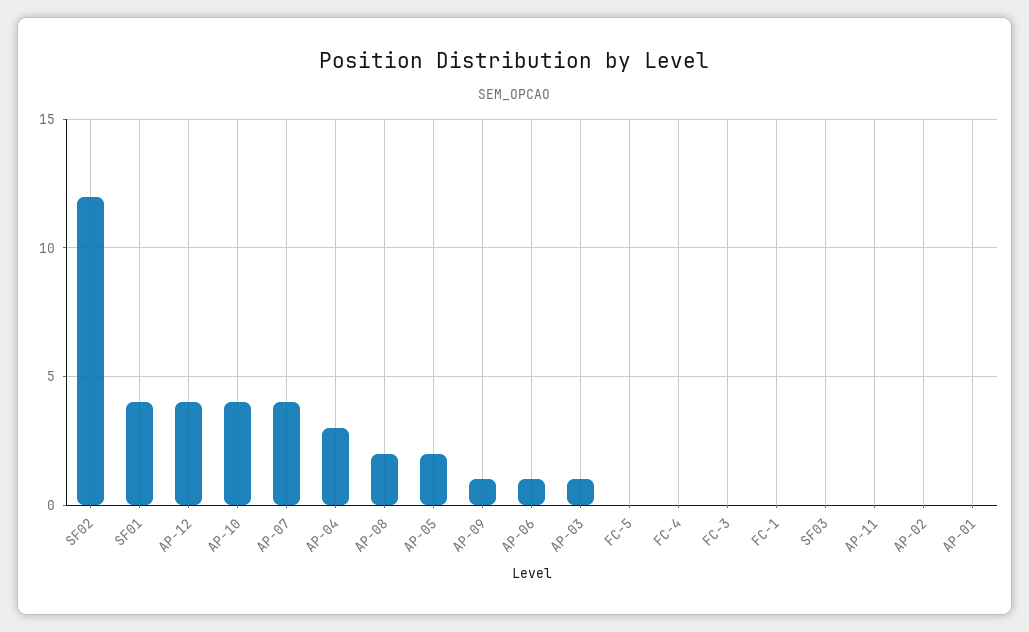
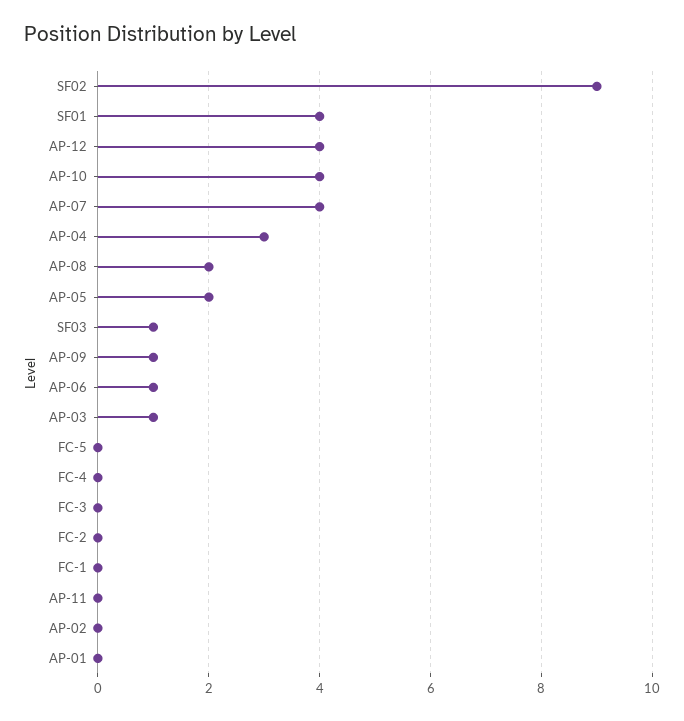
  {
-   "SF02": 12,
+   "SF02": 9,
    "SF01": 4,
    "AP-12": 4,
    "AP-10": 4,
    "AP-07": 4,
    "AP-04": 3,
    "AP-08": 2,
    "AP-05": 2,
    "AP-09": 1,
    "AP-06": 1,
    "AP-03": 1,
    "FC-5": 0,
    "FC-4": 0,
    "FC-3": 0,
    "FC-1": 0,
-   "SF03": 0,
+   "SF03": 1,
    "AP-11": 0,
    "AP-02": 0,
-   "AP-01": 0
+   "AP-01": 0,
+   "FC-2": 0
  }

